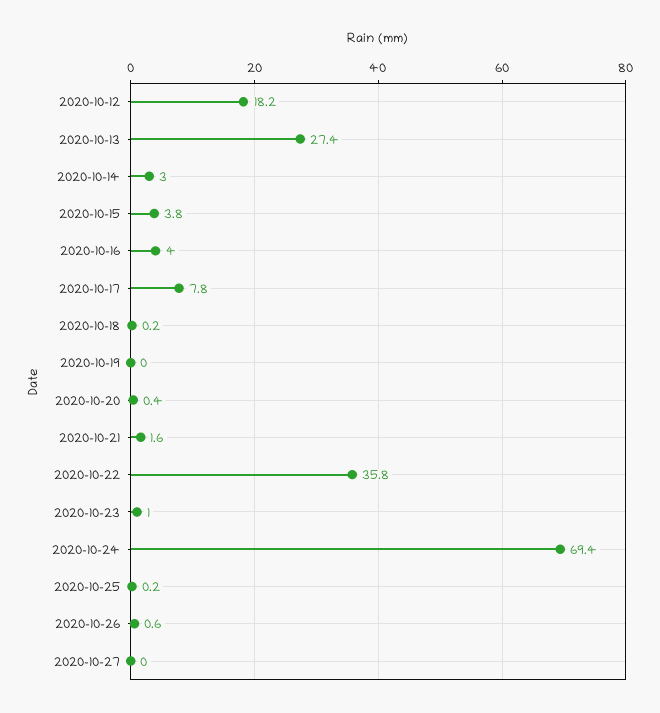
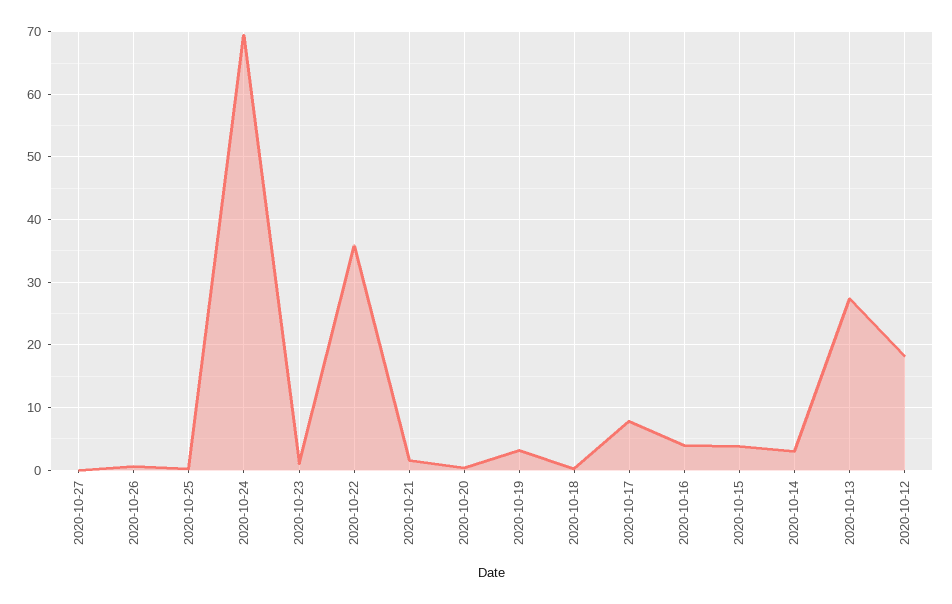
  {
    "2020-10-12": 18.2,
    "2020-10-13": 27.4,
    "2020-10-14": 3,
    "2020-10-15": 3.8,
    "2020-10-16": 4,
    "2020-10-17": 7.8,
    "2020-10-18": 0.2,
-   "2020-10-19": 0,
+   "2020-10-19": 3,
    "2020-10-20": 0.4,
    "2020-10-21": 1.6,
    "2020-10-22": 35.8,
    "2020-10-23": 1,
    "2020-10-24": 69.4,
    "2020-10-25": 0.2,
    "2020-10-26": 0.6,
    "2020-10-27": 0
  }

